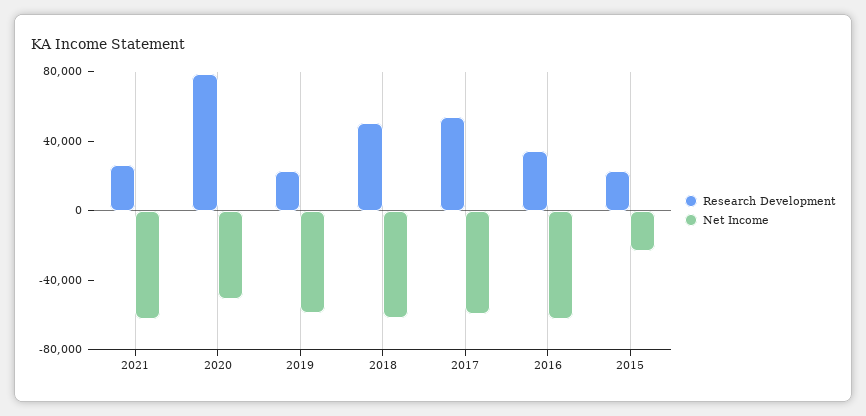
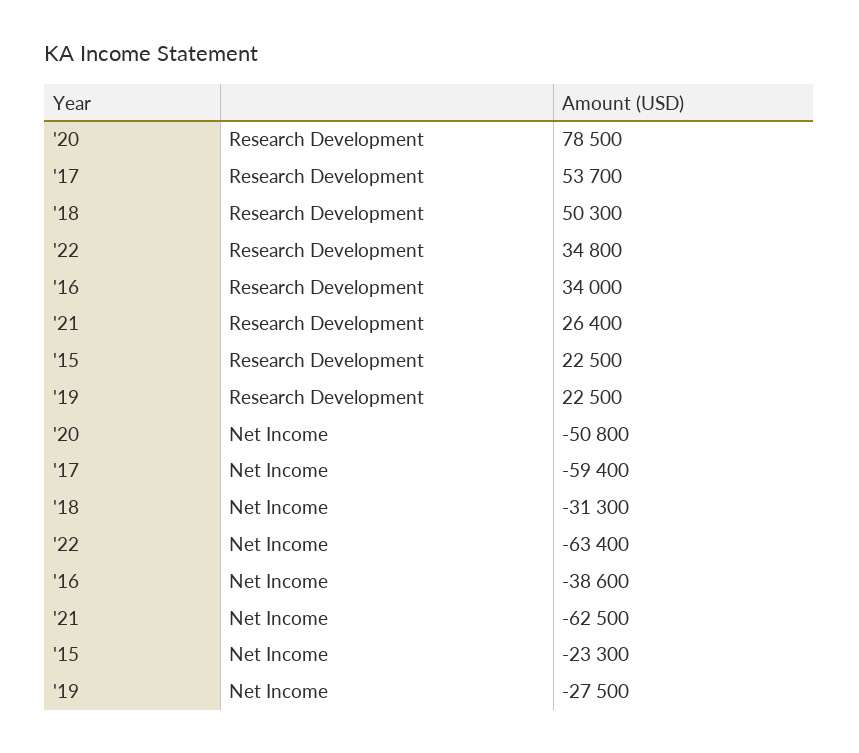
  {
    "Research Development": {
      "2021": 26400,
      "2020": 78500,
      "2019": 22500,
      "2018": 50300,
      "2017": 53700,
      "2016": 34000,
-     "2015": 22500
+     "2015": 22500,
+     "'22": 34800
    },
    "Net Income": {
      "2021": -62500,
      "2020": -50800,
-     "2019": -60000,
+     "2019": -27500,
-     "2018": -60000,
+     "2018": -31300,
      "2017": -59400,
-     "2016": -60000,
+     "2016": -38600,
-     "2015": -23300
+     "2015": -23300,
+     "'22": -63400
    }
  }

